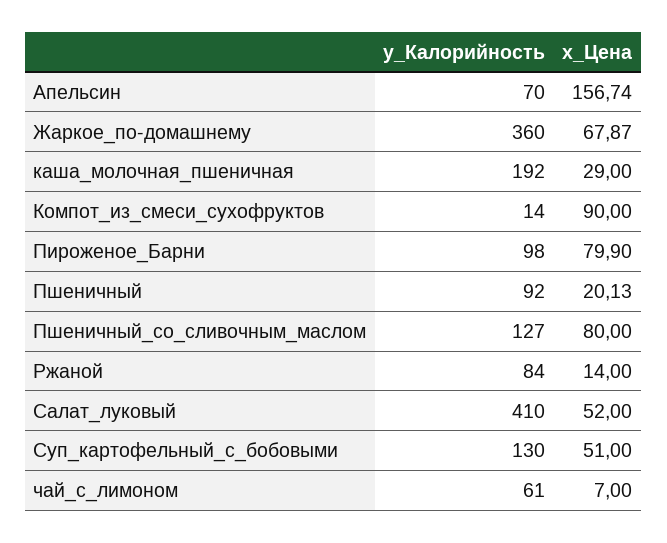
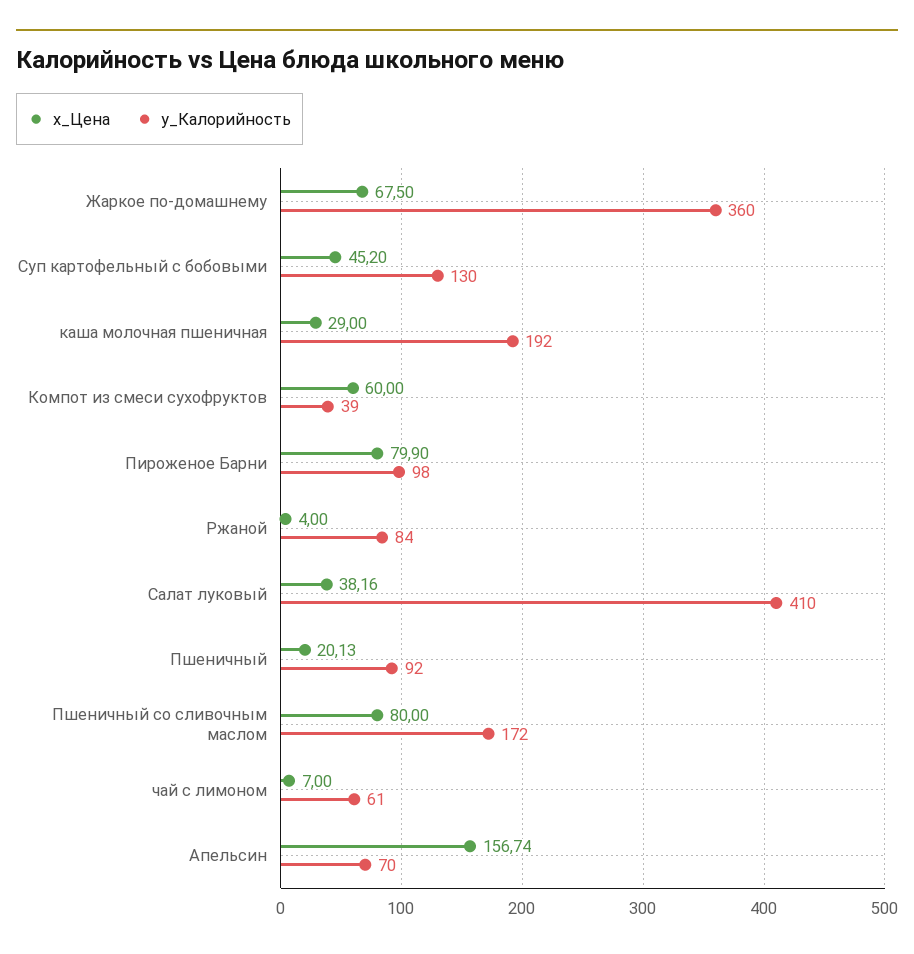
  {
    "y_Калорийность": {
      "Апельсин": 70,
      "Жаркое_по-домашнему": 360,
      "каша_молочная_пшеничная": 192,
-     "Компот_из_смеси_сухофруктов": 14,
+     "Компот_из_смеси_сухофруктов": 39,
      "Пироженое_Барни": 98,
      "Пшеничный": 92,
-     "Пшеничный_со_сливочным_маслом": 127,
+     "Пшеничный_со_сливочным_маслом": 172,
      "Ржаной": 84,
      "Салат_луковый": 410,
      "Суп_картофельный_с_бобовыми": 130,
      "чай_с_лимоном": 61
    },
    "x_Цена": {
      "Апельсин": 156.74,
-     "Жаркое_по-домашнему": 67.87,
+     "Жаркое_по-домашнему": 67.5,
      "каша_молочная_пшеничная": 29,
-     "Компот_из_смеси_сухофруктов": 90,
+     "Компот_из_смеси_сухофруктов": 60,
      "Пироженое_Барни": 79.9,
      "Пшеничный": 20.13,
      "Пшеничный_со_сливочным_маслом": 80,
-     "Ржаной": 14,
+     "Ржаной": 4,
-     "Салат_луковый": 52,
+     "Салат_луковый": 38.16,
-     "Суп_картофельный_с_бобовыми": 51,
+     "Суп_картофельный_с_бобовыми": 45.2,
      "чай_с_лимоном": 7
    }
  }

